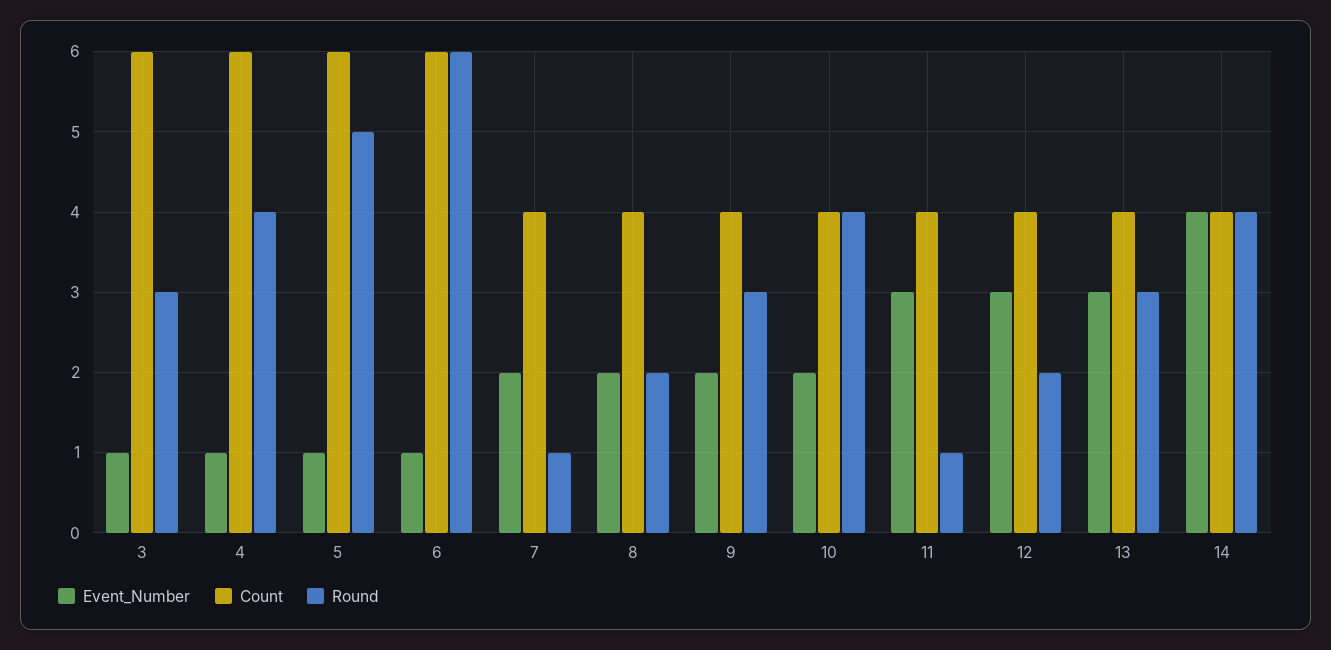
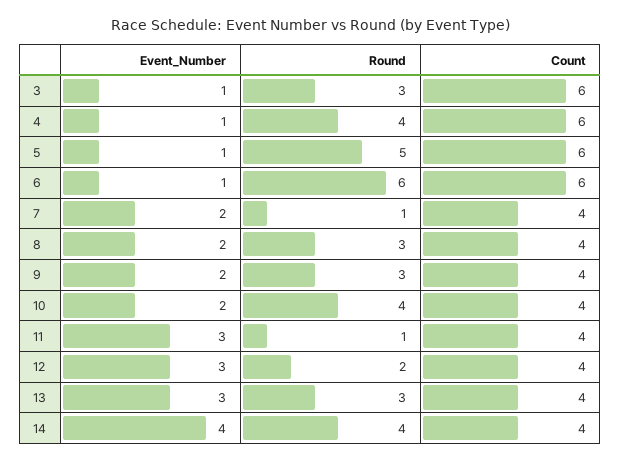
  {
    "Event_Number": {
      "3": 1,
      "4": 1,
      "5": 1,
      "6": 1,
      "7": 2,
      "8": 2,
      "9": 2,
      "10": 2,
      "11": 3,
      "12": 3,
      "13": 3,
      "14": 4
    },
    "Count": {
      "3": 6,
      "4": 6,
      "5": 6,
      "6": 6,
      "7": 4,
      "8": 4,
      "9": 4,
      "10": 4,
      "11": 4,
      "12": 4,
      "13": 4,
      "14": 4
    },
    "Round": {
      "3": 3,
      "4": 4,
      "5": 5,
      "6": 6,
      "7": 1,
-     "8": 2,
+     "8": 3,
      "9": 3,
      "10": 4,
      "11": 1,
      "12": 2,
      "13": 3,
      "14": 4
    }
  }

